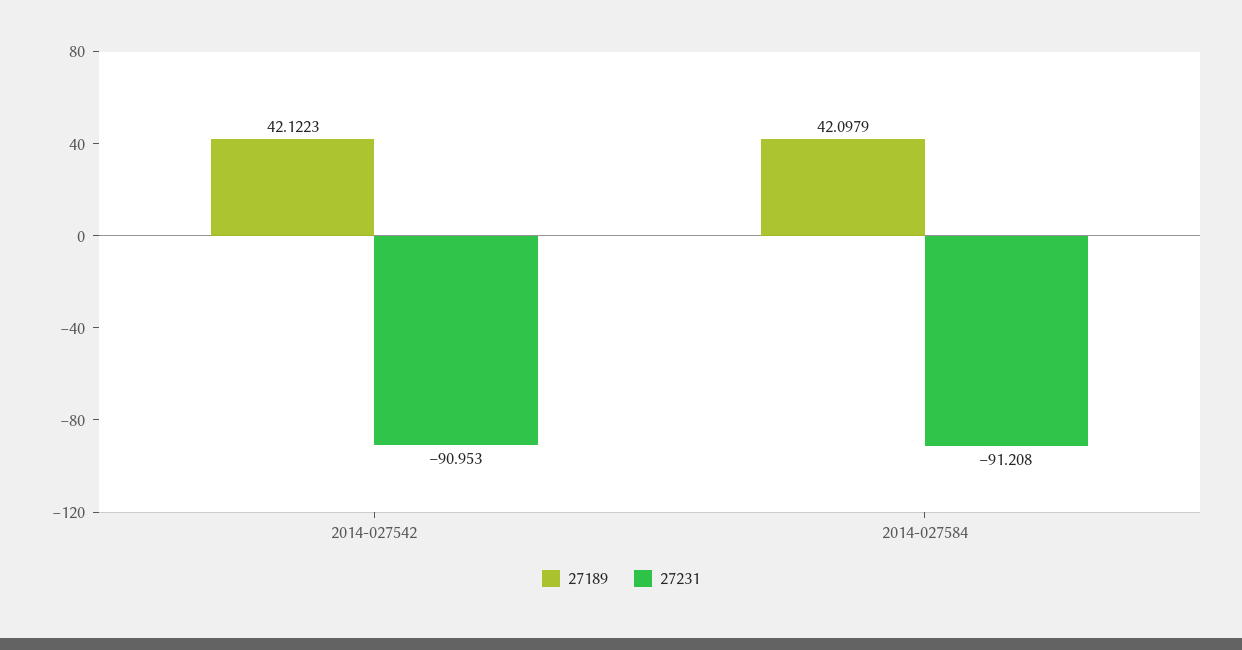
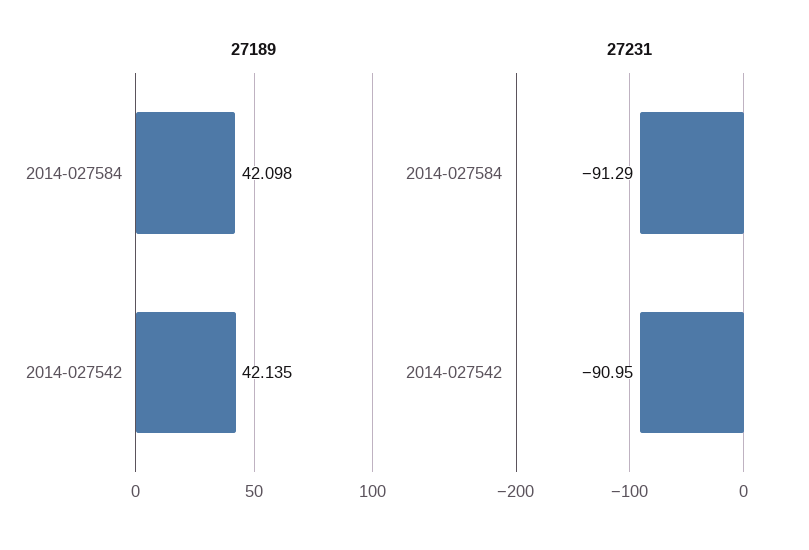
  {
    "27189": {
-     "2014-027542": 42.1223,
+     "2014-027542": 42.135,
      "2014-027584": 42.0979
    },
    "27231": {
      "2014-027542": -90.953,
-     "2014-027584": -91.208
+     "2014-027584": -91.29
    }
  }

